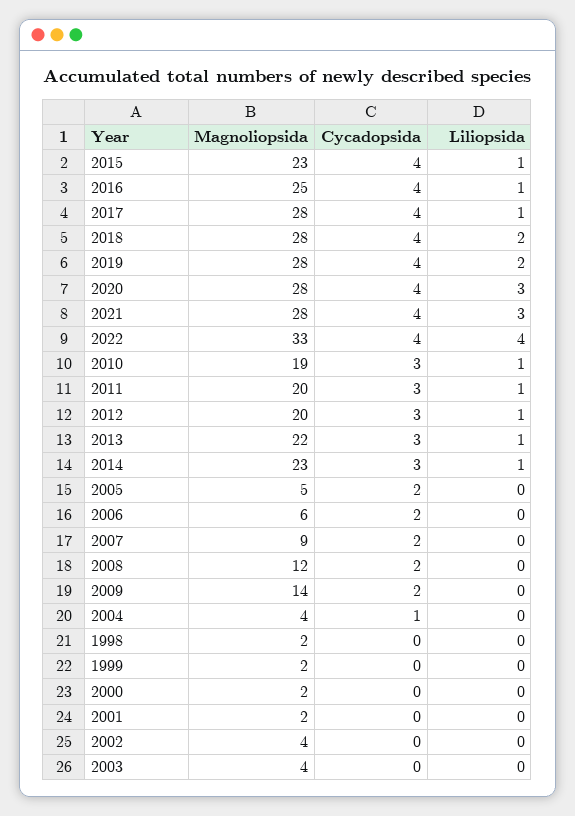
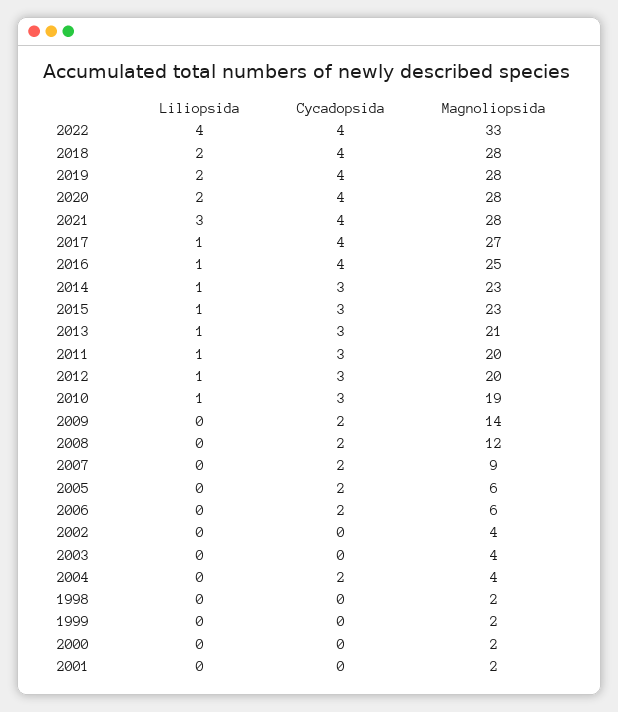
  {
    "Magnoliopsida": {
      "2015": 23,
      "2016": 25,
-     "2017": 28,
+     "2017": 27,
      "2018": 28,
      "2019": 28,
      "2020": 28,
      "2021": 28,
      "2022": 33,
      "2010": 19,
      "2011": 20,
      "2012": 20,
-     "2013": 22,
+     "2013": 21,
      "2014": 23,
-     "2005": 5,
+     "2005": 6,
      "2006": 6,
      "2007": 9,
      "2008": 12,
      "2009": 14,
      "2004": 4,
      "1998": 2,
      "1999": 2,
      "2000": 2,
      "2001": 2,
      "2002": 4,
      "2003": 4
    },
    "Cycadopsida": {
-     "2015": 4,
+     "2015": 3,
      "2016": 4,
      "2017": 4,
      "2018": 4,
      "2019": 4,
      "2020": 4,
      "2021": 4,
      "2022": 4,
      "2010": 3,
      "2011": 3,
      "2012": 3,
      "2013": 3,
      "2014": 3,
      "2005": 2,
      "2006": 2,
      "2007": 2,
      "2008": 2,
      "2009": 2,
-     "2004": 1,
+     "2004": 2,
      "1998": 0,
      "1999": 0,
      "2000": 0,
      "2001": 0,
      "2002": 0,
      "2003": 0
    },
    "Liliopsida": {
      "2015": 1,
      "2016": 1,
      "2017": 1,
      "2018": 2,
      "2019": 2,
-     "2020": 3,
+     "2020": 2,
      "2021": 3,
      "2022": 4,
      "2010": 1,
      "2011": 1,
      "2012": 1,
      "2013": 1,
      "2014": 1,
      "2005": 0,
      "2006": 0,
      "2007": 0,
      "2008": 0,
      "2009": 0,
      "2004": 0,
      "1998": 0,
      "1999": 0,
      "2000": 0,
      "2001": 0,
      "2002": 0,
      "2003": 0
    }
  }

